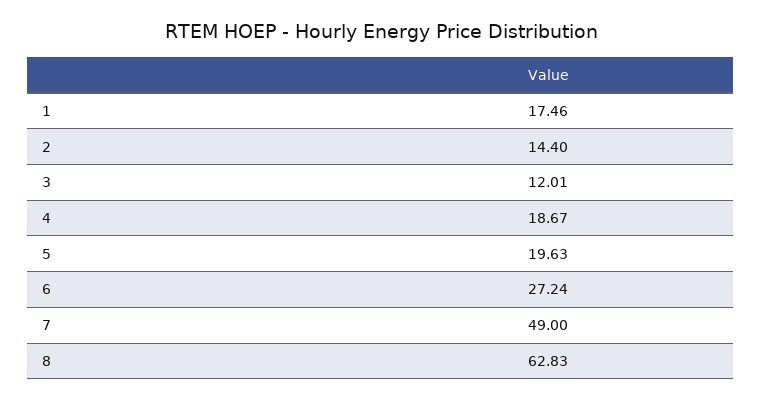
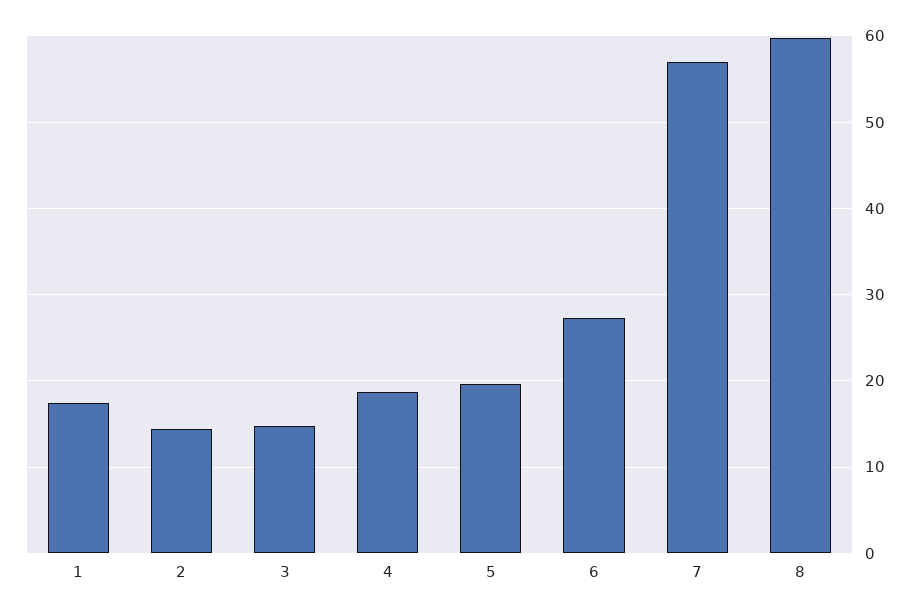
  {
    "1": 17.46,
    "2": 14.4,
-   "3": 12.01,
+   "3": 15,
    "4": 18.67,
    "5": 19.63,
    "6": 27.24,
-   "7": 49,
+   "7": 57,
-   "8": 62.83
+   "8": 60
  }

